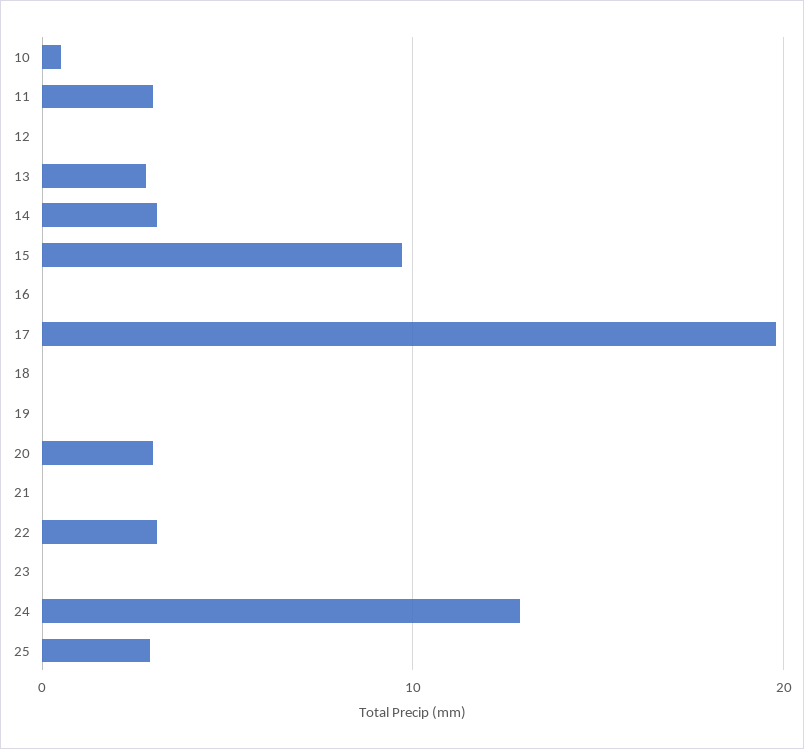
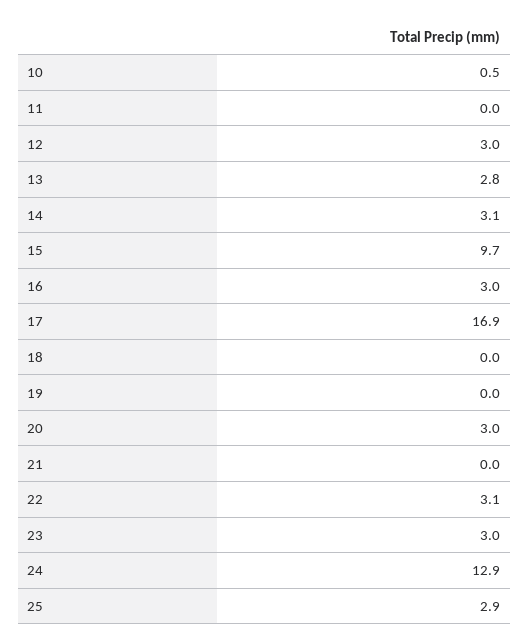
  {
    "10": 0.5,
-   "11": 3,
+   "11": 0,
-   "12": 0,
+   "12": 3,
    "13": 2.8,
    "14": 3.1,
    "15": 9.7,
-   "16": 0,
+   "16": 3,
-   "17": 20,
+   "17": 16.9,
    "18": 0,
    "19": 0,
    "20": 3,
    "21": 0,
    "22": 3.1,
-   "23": 0,
+   "23": 3,
    "24": 12.9,
    "25": 2.9
  }

